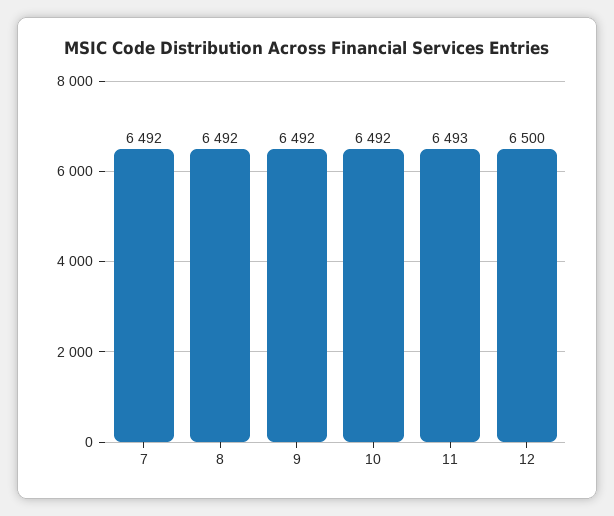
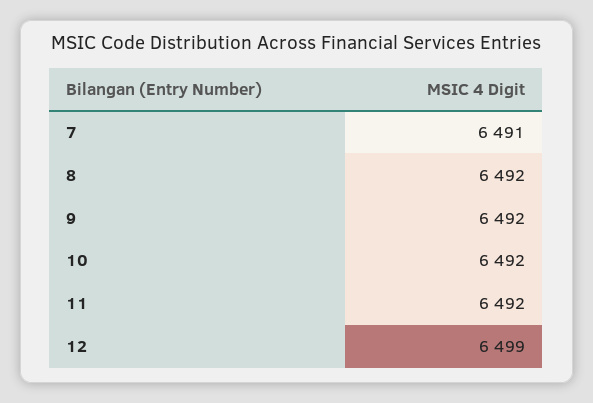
  {
-   "7": 6492,
+   "7": 6491,
    "8": 6492,
    "9": 6492,
    "10": 6492,
-   "11": 6493,
+   "11": 6492,
-   "12": 6500
+   "12": 6499
  }

